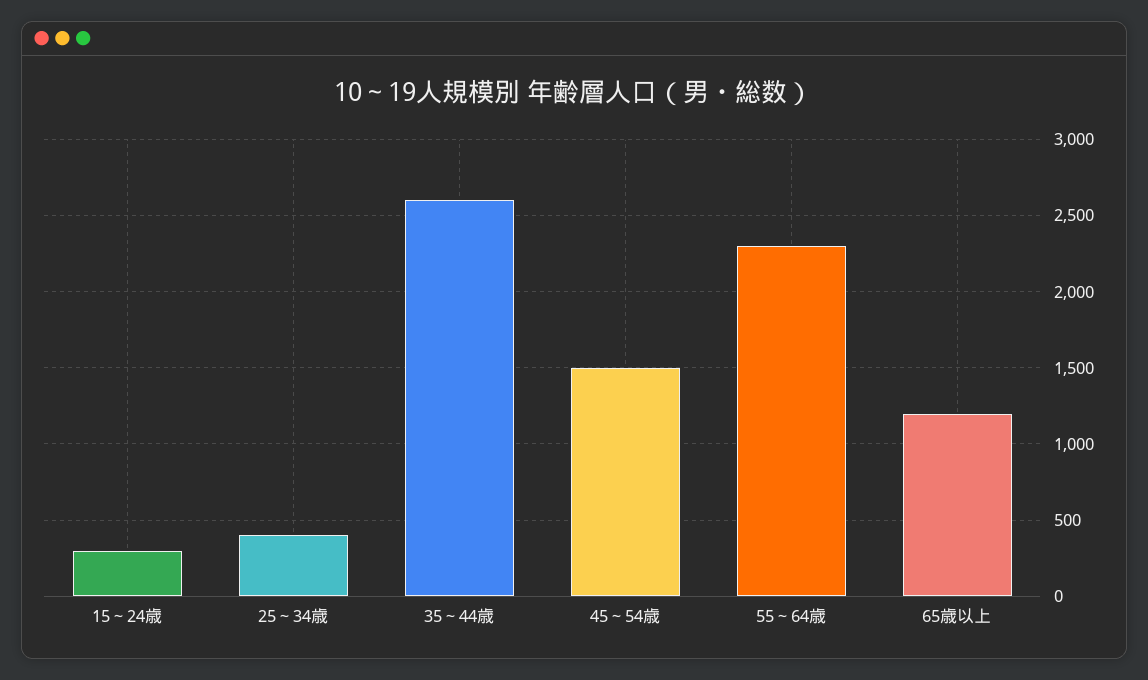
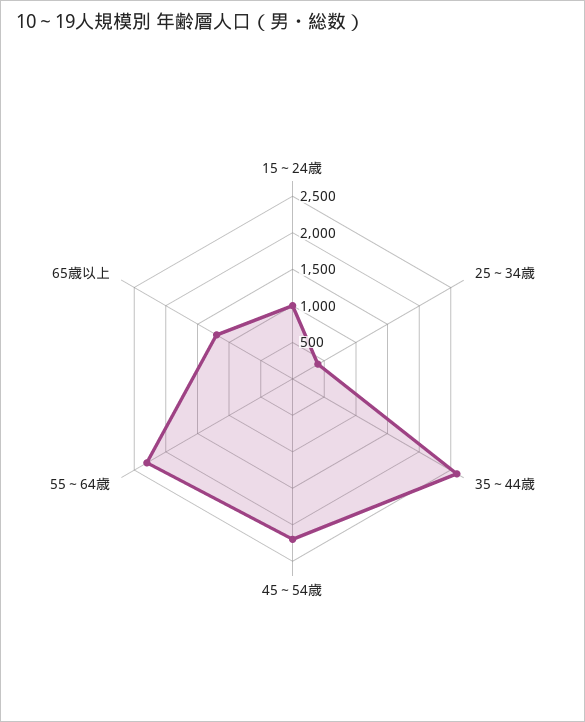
  {
-   "15～24歳": 300,
+   "15～24歳": 1000,
    "25～34歳": 400,
    "35～44歳": 2600,
-   "45～54歳": 1500,
+   "45～54歳": 2250,
    "55～64歳": 2300,
    "65歳以上": 1200
  }

